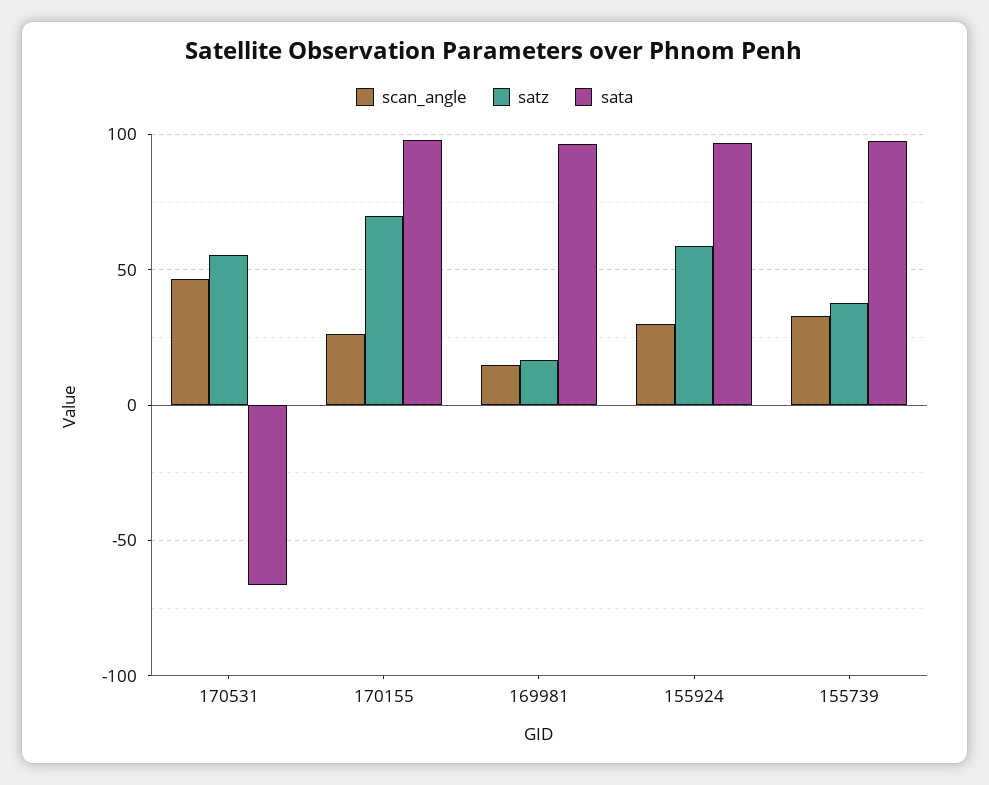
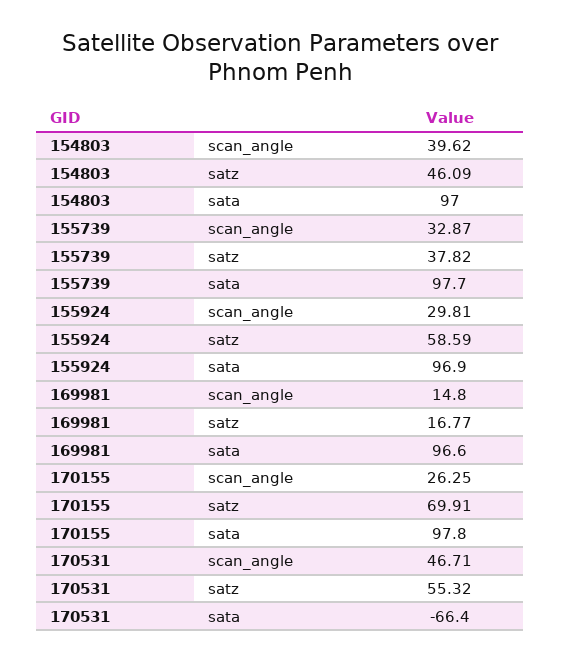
  {
    "scan_angle": {
      "170531": 46.71,
      "170155": 26.25,
      "169981": 14.8,
      "155924": 29.81,
-     "155739": 32.87
+     "155739": 32.87,
+     "154803": 39.62
    },
    "satz": {
      "170531": 55.32,
      "170155": 69.91,
      "169981": 16.77,
      "155924": 58.59,
-     "155739": 37.82
+     "155739": 37.82,
+     "154803": 46.09
    },
    "sata": {
      "170531": -66.4,
      "170155": 97.8,
      "169981": 96.6,
      "155924": 96.9,
-     "155739": 97.7
+     "155739": 97.7,
+     "154803": 97
    }
  }

